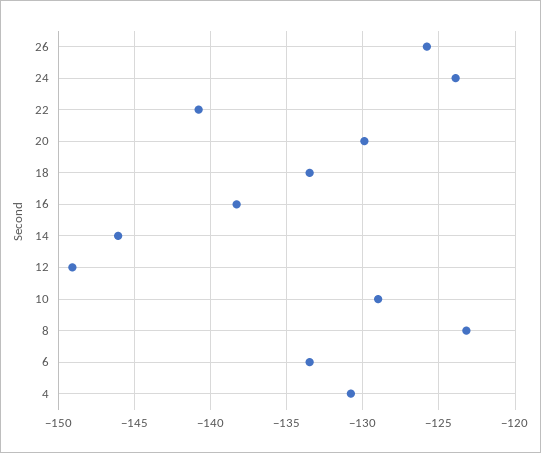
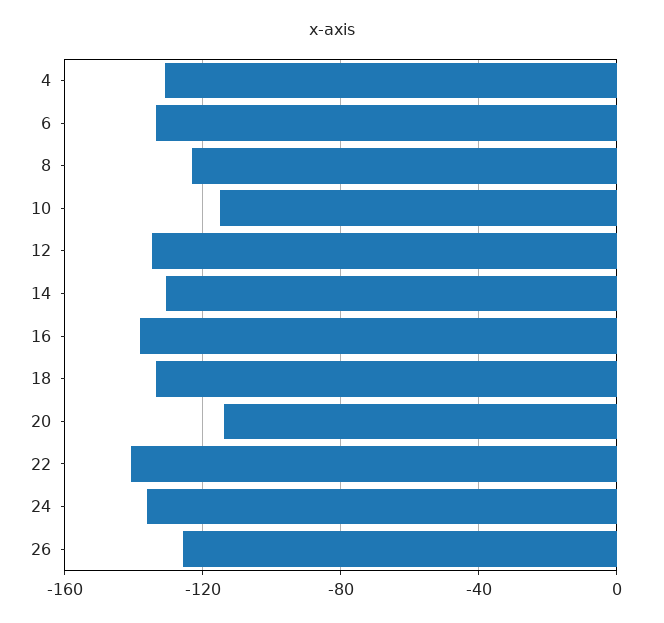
  {
    "26": -126,
-   "24": -124,
+   "24": -135,
    "22": -141,
-   "20": -130,
+   "20": -115,
    "18": -133.5,
    "16": -138.5,
-   "14": -146,
+   "14": -130,
-   "12": -149,
+   "12": -135,
-   "10": -129,
+   "10": -115,
    "8": -123,
    "6": -133.5,
    "4": -131
  }

